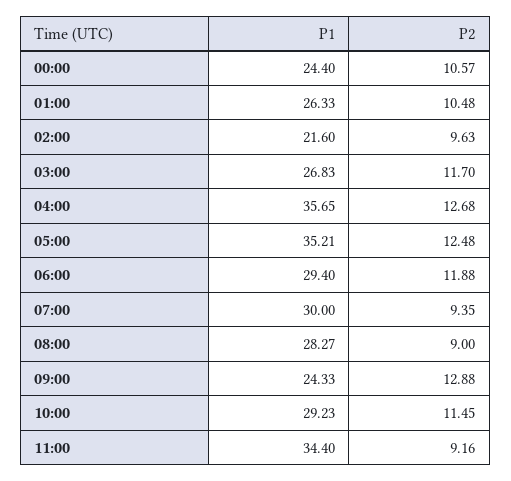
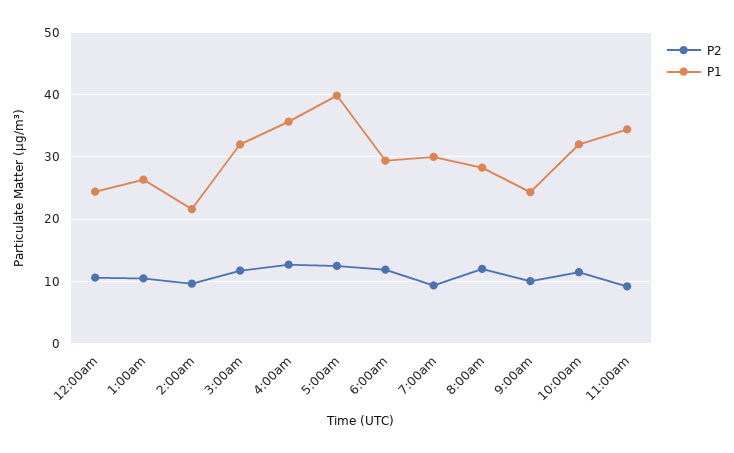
  {
    "P1": {
      "00:00": 24.4,
      "01:00": 26.33,
      "02:00": 21.6,
-     "03:00": 26.83,
+     "03:00": 32,
      "04:00": 35.65,
-     "05:00": 35.21,
+     "05:00": 40,
      "06:00": 29.4,
      "07:00": 30,
      "08:00": 28.27,
      "09:00": 24.33,
-     "10:00": 29.23,
+     "10:00": 32,
      "11:00": 34.4
    },
    "P2": {
      "00:00": 10.57,
      "01:00": 10.48,
      "02:00": 9.63,
      "03:00": 11.7,
      "04:00": 12.68,
      "05:00": 12.48,
      "06:00": 11.88,
      "07:00": 9.35,
-     "08:00": 9,
+     "08:00": 12,
-     "09:00": 12.88,
+     "09:00": 10,
      "10:00": 11.45,
      "11:00": 9.16
    }
  }

